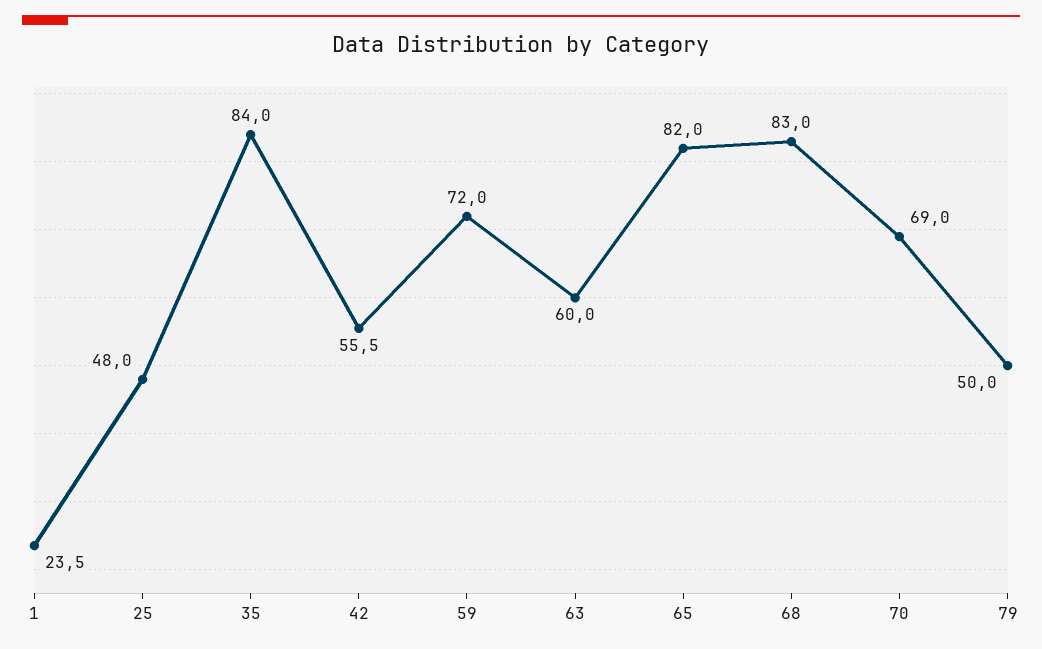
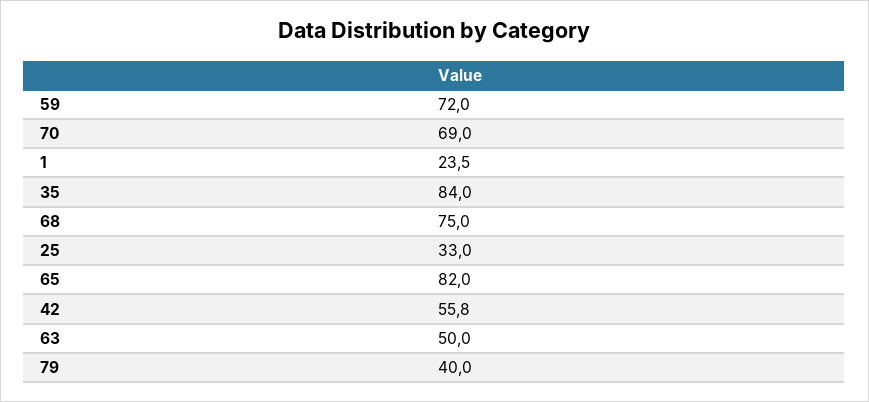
  {
    "1": 23.5,
-   "25": 48,
+   "25": 33,
    "35": 84,
-   "42": 55.5,
+   "42": 55.8,
    "59": 72,
-   "63": 60,
+   "63": 50,
    "65": 82,
-   "68": 83,
+   "68": 75,
    "70": 69,
-   "79": 50
+   "79": 40
  }

